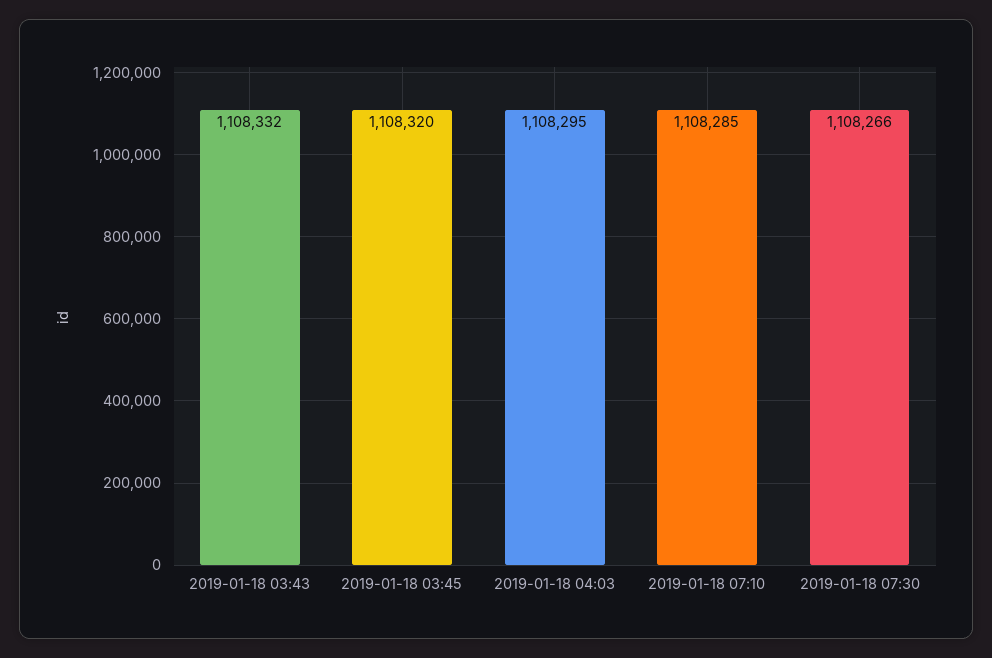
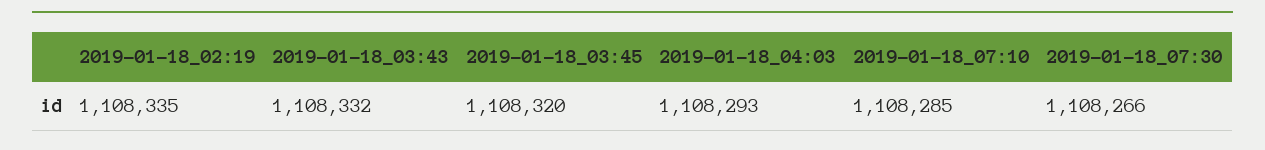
  {
    "2019-01-18 03:43": 1108332,
    "2019-01-18 03:45": 1108320,
-   "2019-01-18 04:03": 1108295,
+   "2019-01-18 04:03": 1108293,
    "2019-01-18 07:10": 1108285,
-   "2019-01-18 07:30": 1108266
+   "2019-01-18 07:30": 1108266,
+   "2019-01-18_02:19": 1108335
  }

